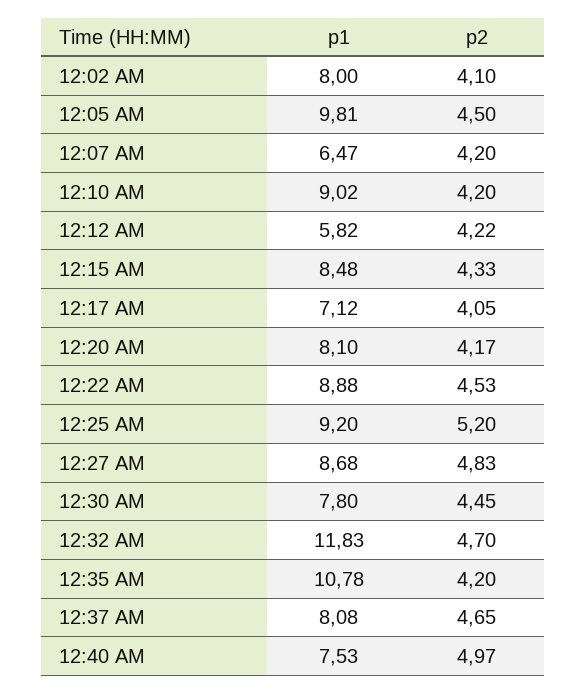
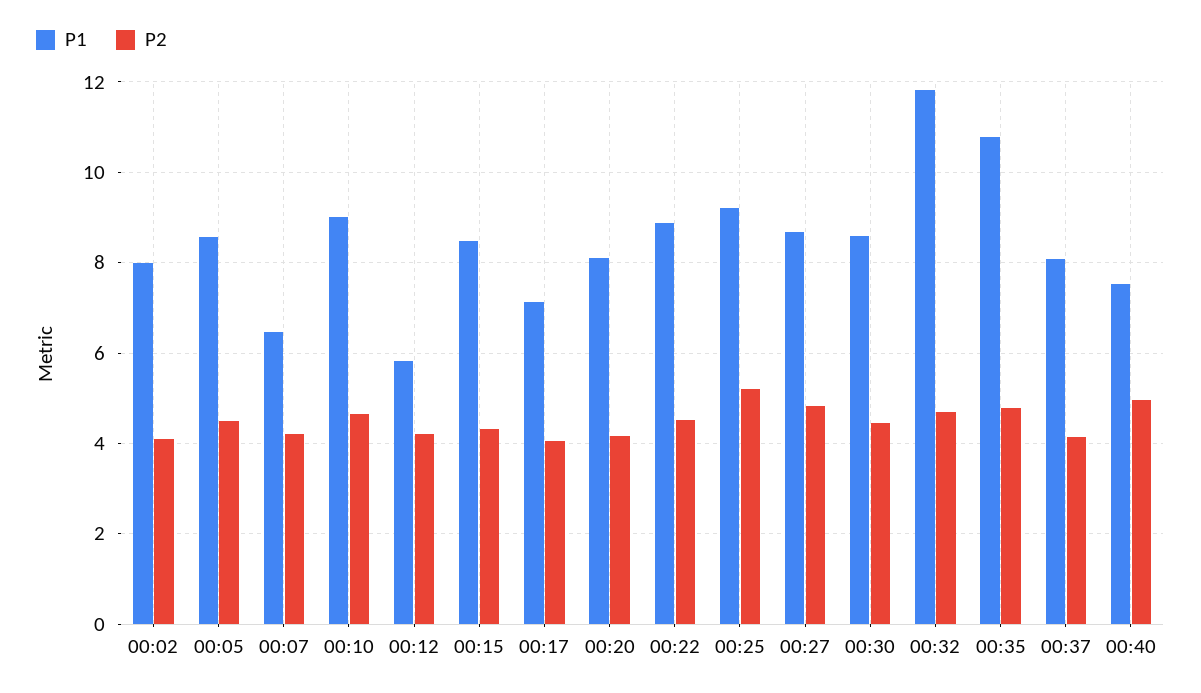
  {
    "p1": {
      "12:02 AM": 8,
-     "12:05 AM": 9.81,
+     "12:05 AM": 8.6,
      "12:07 AM": 6.47,
      "12:10 AM": 9.02,
      "12:12 AM": 5.82,
      "12:15 AM": 8.48,
      "12:17 AM": 7.12,
      "12:20 AM": 8.1,
      "12:22 AM": 8.88,
      "12:25 AM": 9.2,
      "12:27 AM": 8.68,
-     "12:30 AM": 7.8,
+     "12:30 AM": 8.6,
      "12:32 AM": 11.83,
      "12:35 AM": 10.78,
      "12:37 AM": 8.08,
      "12:40 AM": 7.53
    },
    "p2": {
      "12:02 AM": 4.1,
      "12:05 AM": 4.5,
      "12:07 AM": 4.2,
-     "12:10 AM": 4.2,
+     "12:10 AM": 4.6,
      "12:12 AM": 4.22,
      "12:15 AM": 4.33,
      "12:17 AM": 4.05,
      "12:20 AM": 4.17,
      "12:22 AM": 4.53,
      "12:25 AM": 5.2,
      "12:27 AM": 4.83,
      "12:30 AM": 4.45,
      "12:32 AM": 4.7,
-     "12:35 AM": 4.2,
+     "12:35 AM": 4.8,
-     "12:37 AM": 4.65,
+     "12:37 AM": 4.2,
      "12:40 AM": 4.97
    }
  }

